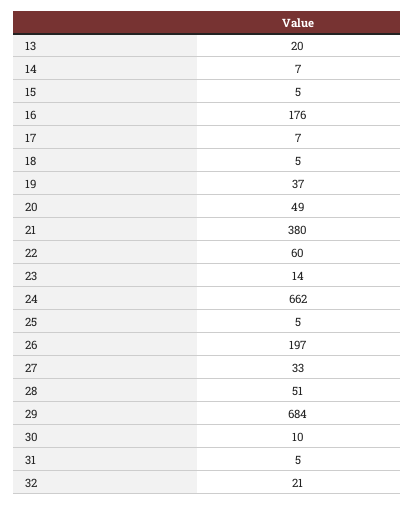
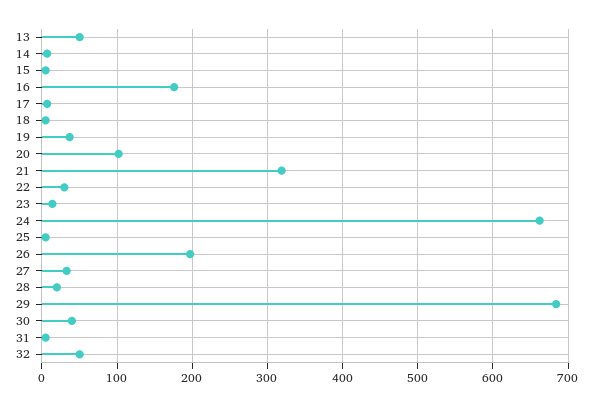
  {
-   "13": 20,
+   "13": 50,
    "14": 7,
    "15": 5,
    "16": 176,
    "17": 7,
    "18": 5,
    "19": 37,
-   "20": 49,
+   "20": 100,
-   "21": 380,
+   "21": 320,
-   "22": 60,
+   "22": 30,
    "23": 14,
    "24": 662,
    "25": 5,
    "26": 197,
    "27": 33,
-   "28": 51,
+   "28": 20,
    "29": 684,
-   "30": 10,
+   "30": 40,
    "31": 5,
-   "32": 21
+   "32": 50
  }

